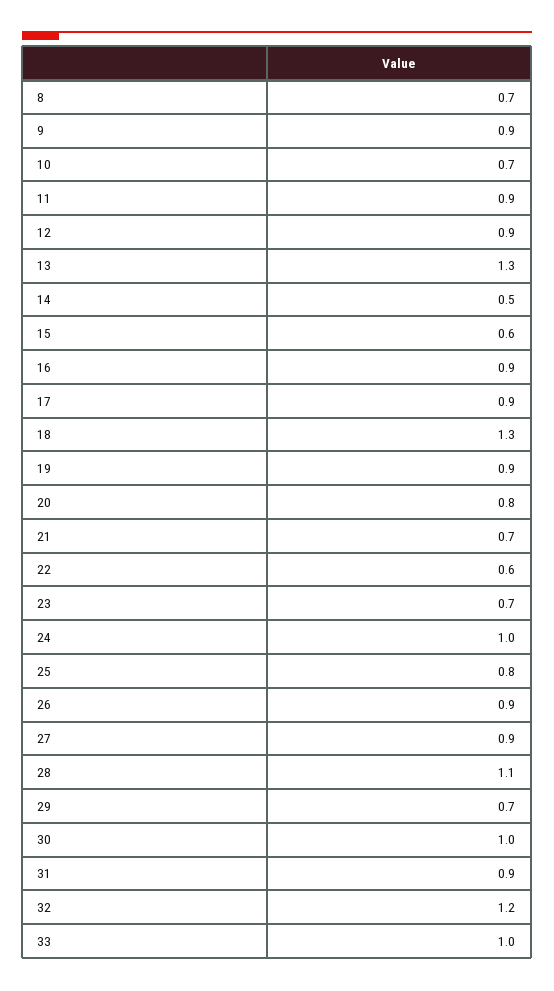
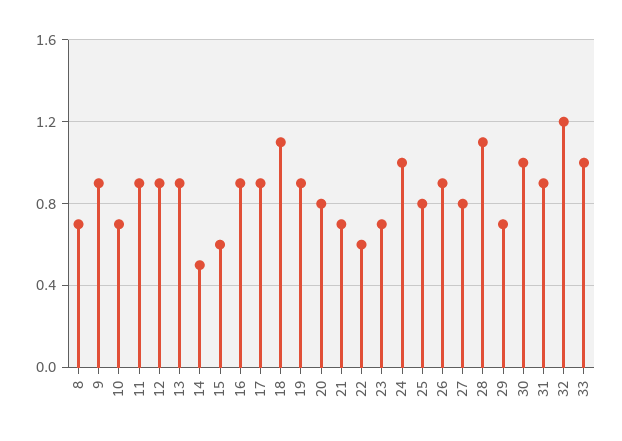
  {
    "8": 0.7,
    "9": 0.9,
    "10": 0.7,
    "11": 0.9,
    "12": 0.9,
-   "13": 1.3,
+   "13": 0.9,
    "14": 0.5,
    "15": 0.6,
    "16": 0.9,
    "17": 0.9,
-   "18": 1.3,
+   "18": 1.1,
    "19": 0.9,
    "20": 0.8,
    "21": 0.7,
    "22": 0.6,
    "23": 0.7,
    "24": 1,
    "25": 0.8,
    "26": 0.9,
-   "27": 0.9,
+   "27": 0.8,
    "28": 1.1,
    "29": 0.7,
    "30": 1,
    "31": 0.9,
    "32": 1.2,
    "33": 1
  }

